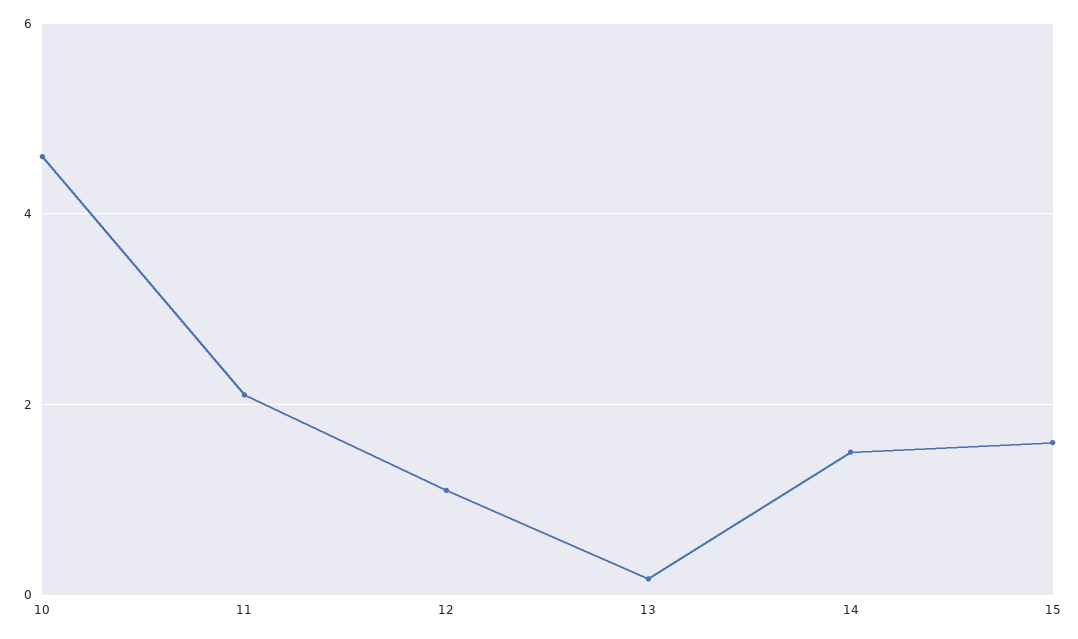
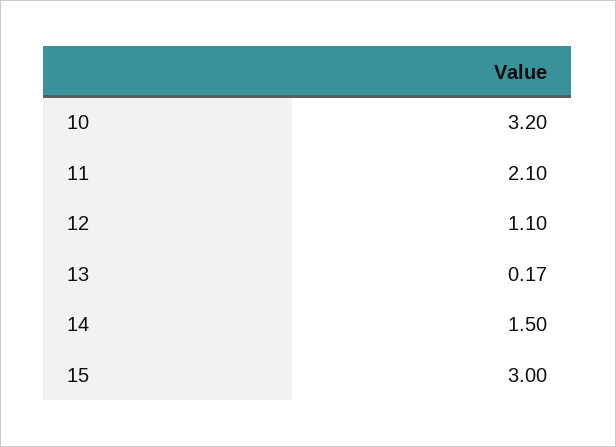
  {
-   "10": 4.6,
+   "10": 3.2,
    "11": 2.1,
    "12": 1.1,
    "13": 0.17,
    "14": 1.5,
-   "15": 1.6
+   "15": 3
  }

